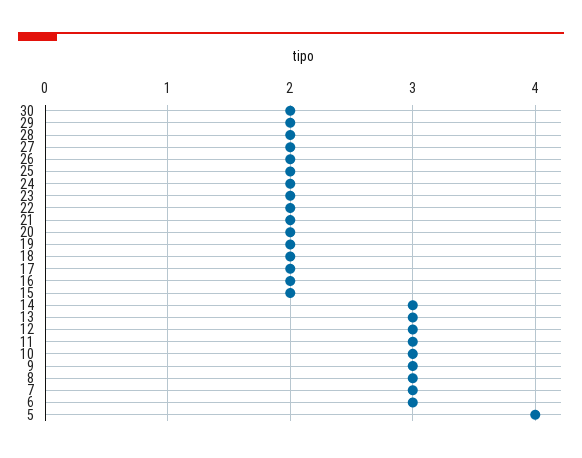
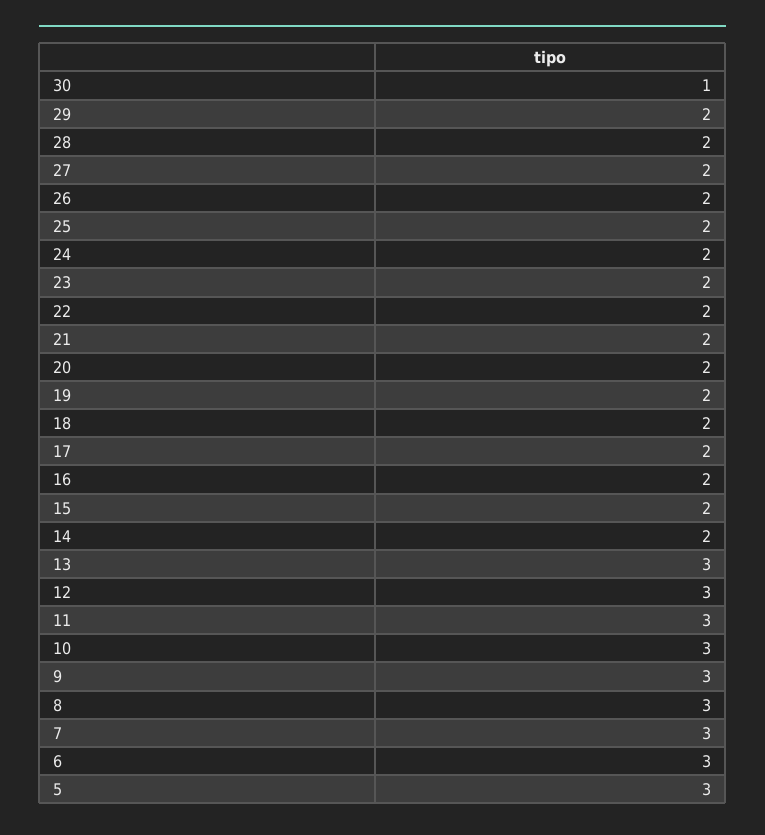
  {
-   "30": 2,
+   "30": 1,
    "29": 2,
    "28": 2,
    "27": 2,
    "26": 2,
    "25": 2,
    "24": 2,
    "23": 2,
    "22": 2,
    "21": 2,
    "20": 2,
    "19": 2,
    "18": 2,
    "17": 2,
    "16": 2,
    "15": 2,
-   "14": 3,
+   "14": 2,
    "13": 3,
    "12": 3,
    "11": 3,
    "10": 3,
    "9": 3,
    "8": 3,
    "7": 3,
    "6": 3,
-   "5": 4
+   "5": 3
  }

